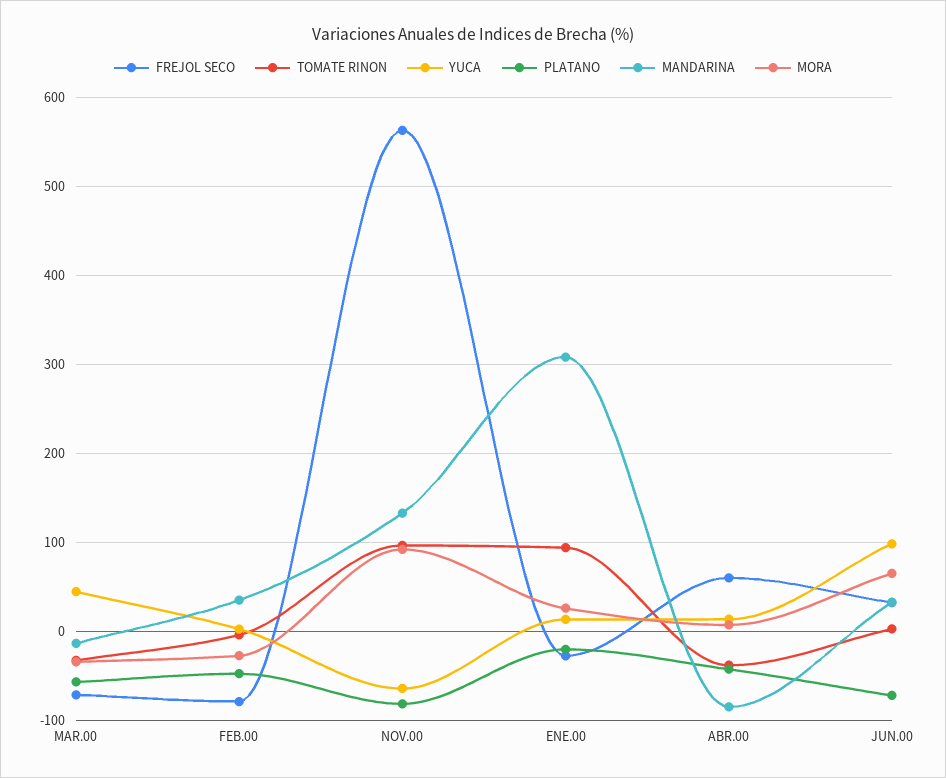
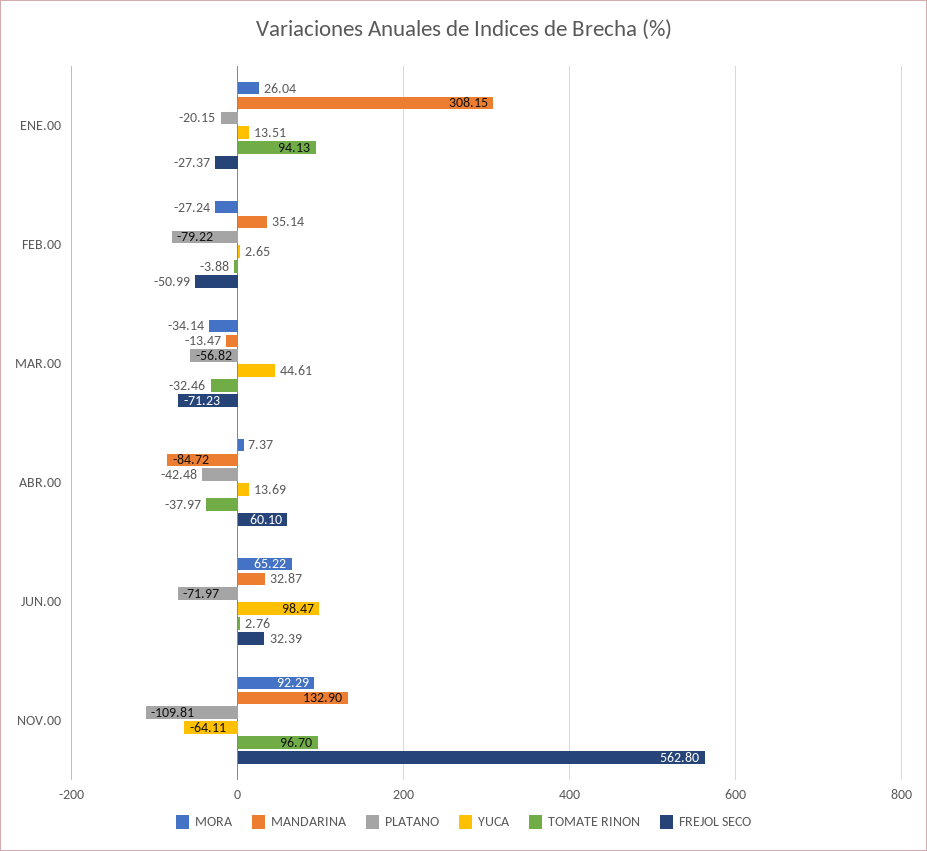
  {
    "FREJOL SECO": {
      "MAR.00": -71.23,
-     "FEB.00": -80,
+     "FEB.00": -50.99,
      "NOV.00": 562.8,
      "ENE.00": -27.37,
      "ABR.00": 60.1,
      "JUN.00": 32.39
    },
    "TOMATE RINON": {
      "MAR.00": -32.46,
      "FEB.00": -3.88,
      "NOV.00": 96.7,
      "ENE.00": 94.13,
      "ABR.00": -37.97,
      "JUN.00": 2.76
    },
    "YUCA": {
      "MAR.00": 44.61,
      "FEB.00": 2.65,
      "NOV.00": -64.11,
      "ENE.00": 13.51,
      "ABR.00": 13.69,
      "JUN.00": 98.47
    },
    "PLATANO": {
      "MAR.00": -56.82,
-     "FEB.00": -50,
+     "FEB.00": -79.22,
-     "NOV.00": -80,
+     "NOV.00": -109.81,
      "ENE.00": -20.15,
      "ABR.00": -42.48,
      "JUN.00": -71.97
    },
    "MANDARINA": {
      "MAR.00": -13.47,
      "FEB.00": 35.14,
      "NOV.00": 132.9,
      "ENE.00": 308.15,
      "ABR.00": -84.72,
      "JUN.00": 32.87
    },
    "MORA": {
      "MAR.00": -34.14,
      "FEB.00": -27.24,
      "NOV.00": 92.29,
      "ENE.00": 26.04,
      "ABR.00": 7.37,
      "JUN.00": 65.22
    }
  }

